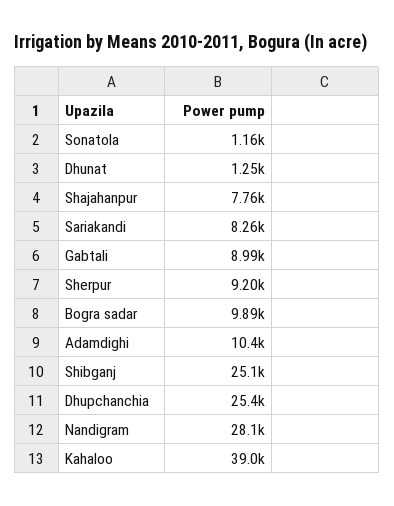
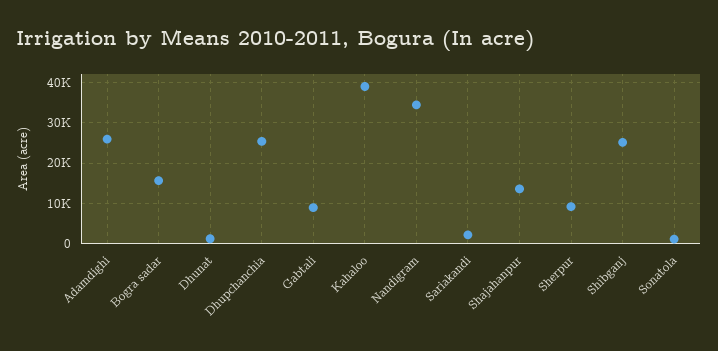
  {
    "Sonatola": 1160,
    "Dhunat": 1250,
-   "Shajahanpur": 7760,
+   "Shajahanpur": 14000,
-   "Sariakandi": 8260,
+   "Sariakandi": 2000,
    "Gabtali": 8990,
    "Sherpur": 9200,
-   "Bogra sadar": 9890,
+   "Bogra sadar": 16000,
-   "Adamdighi": 10400,
+   "Adamdighi": 26000,
    "Shibganj": 25100,
    "Dhupchanchia": 25400,
-   "Nandigram": 28100,
+   "Nandigram": 34000,
    "Kahaloo": 39000
  }

